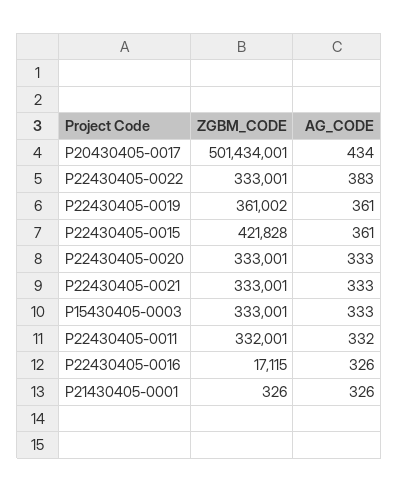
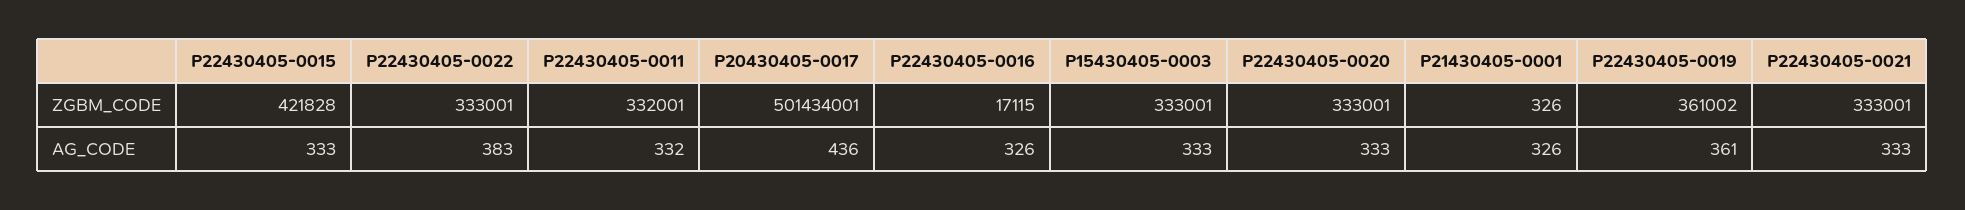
  {
    "ZGBM_CODE": {
      "P20430405-0017": 501434001,
      "P22430405-0022": 333001,
      "P22430405-0019": 361002,
      "P22430405-0015": 421828,
      "P22430405-0020": 333001,
      "P22430405-0021": 333001,
      "P15430405-0003": 333001,
      "P22430405-0011": 332001,
      "P22430405-0016": 17115,
      "P21430405-0001": 326
    },
    "AG_CODE": {
-     "P20430405-0017": 434,
+     "P20430405-0017": 436,
      "P22430405-0022": 383,
      "P22430405-0019": 361,
-     "P22430405-0015": 361,
+     "P22430405-0015": 333,
      "P22430405-0020": 333,
      "P22430405-0021": 333,
      "P15430405-0003": 333,
      "P22430405-0011": 332,
      "P22430405-0016": 326,
      "P21430405-0001": 326
    }
  }

